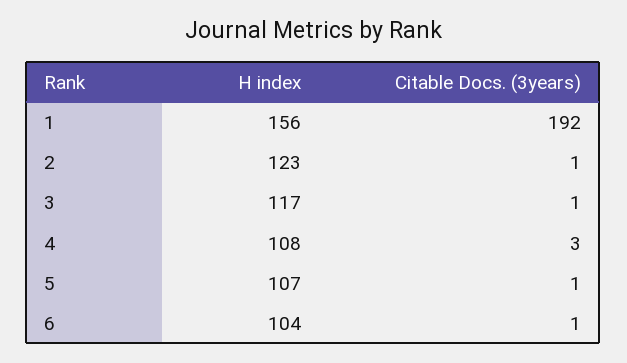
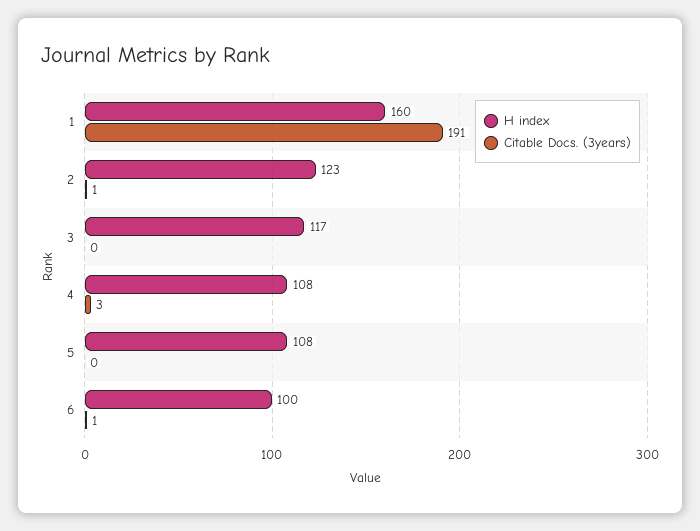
  {
    "H index": {
-     "1": 156,
+     "1": 160,
      "2": 123,
      "3": 117,
      "4": 108,
-     "5": 107,
+     "5": 108,
-     "6": 104
+     "6": 100
    },
    "Citable Docs. (3years)": {
-     "1": 192,
+     "1": 191,
      "2": 1,
-     "3": 1,
+     "3": 0,
      "4": 3,
-     "5": 1,
+     "5": 0,
      "6": 1
    }
  }

